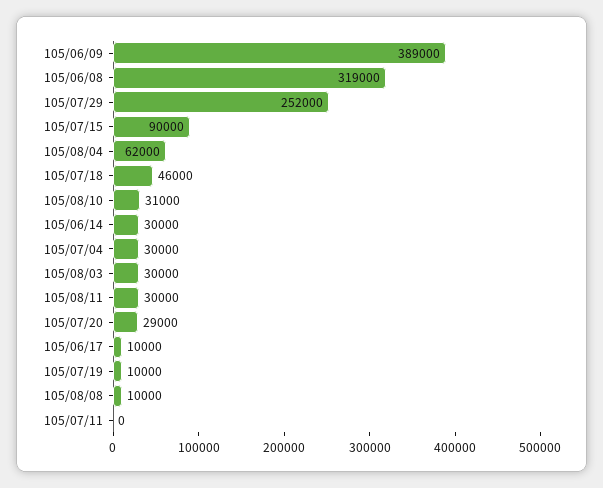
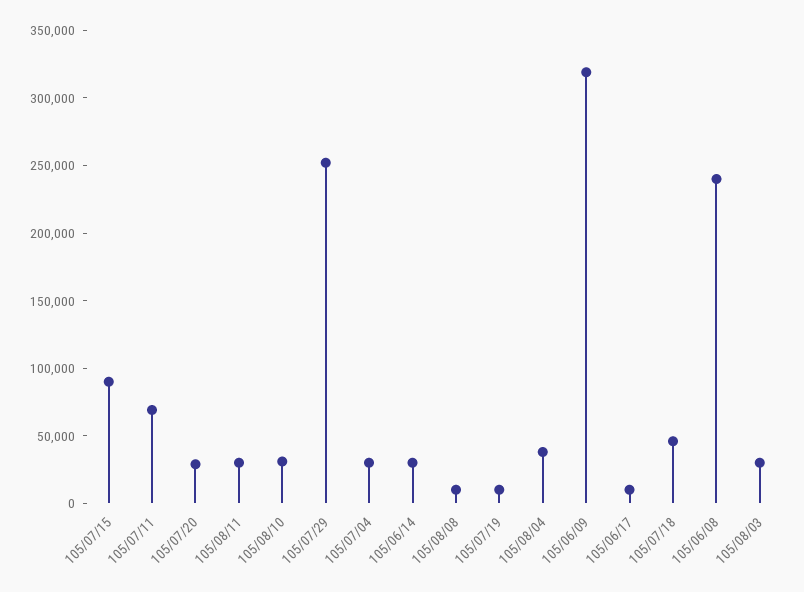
  {
-   "105/06/09": 389000,
+   "105/06/09": 320000,
-   "105/06/08": 319000,
+   "105/06/08": 240000,
    "105/07/29": 252000,
    "105/07/15": 90000,
-   "105/08/04": 62000,
+   "105/08/04": 40000,
    "105/07/18": 46000,
    "105/08/10": 31000,
    "105/06/14": 30000,
    "105/07/04": 30000,
    "105/08/03": 30000,
    "105/08/11": 30000,
    "105/07/20": 29000,
    "105/06/17": 10000,
    "105/07/19": 10000,
    "105/08/08": 10000,
-   "105/07/11": 0
+   "105/07/11": 70000
  }

